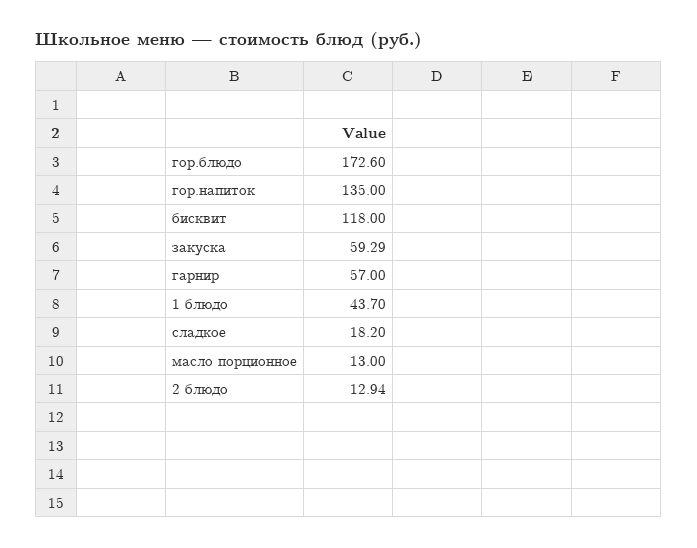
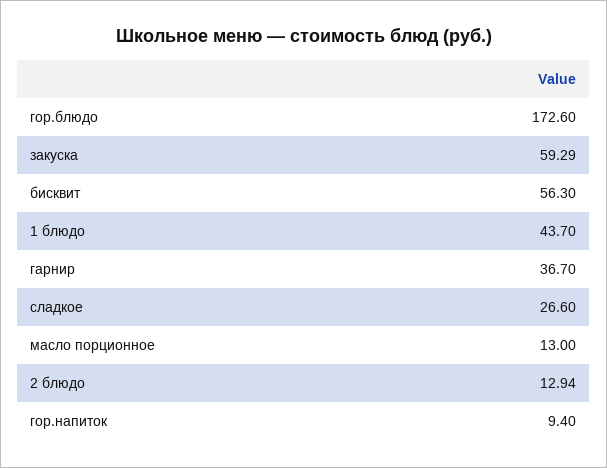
  {
    "гор.блюдо": 172.6,
-   "гор.напиток": 135,
+   "гор.напиток": 9.4,
-   "бисквит": 118,
+   "бисквит": 56.3,
    "закуска": 59.29,
-   "гарнир": 57,
+   "гарнир": 36.7,
    "1 блюдо": 43.7,
-   "сладкое": 18.2,
+   "сладкое": 26.6,
    "масло порционное": 13,
    "2 блюдо": 12.94
  }

